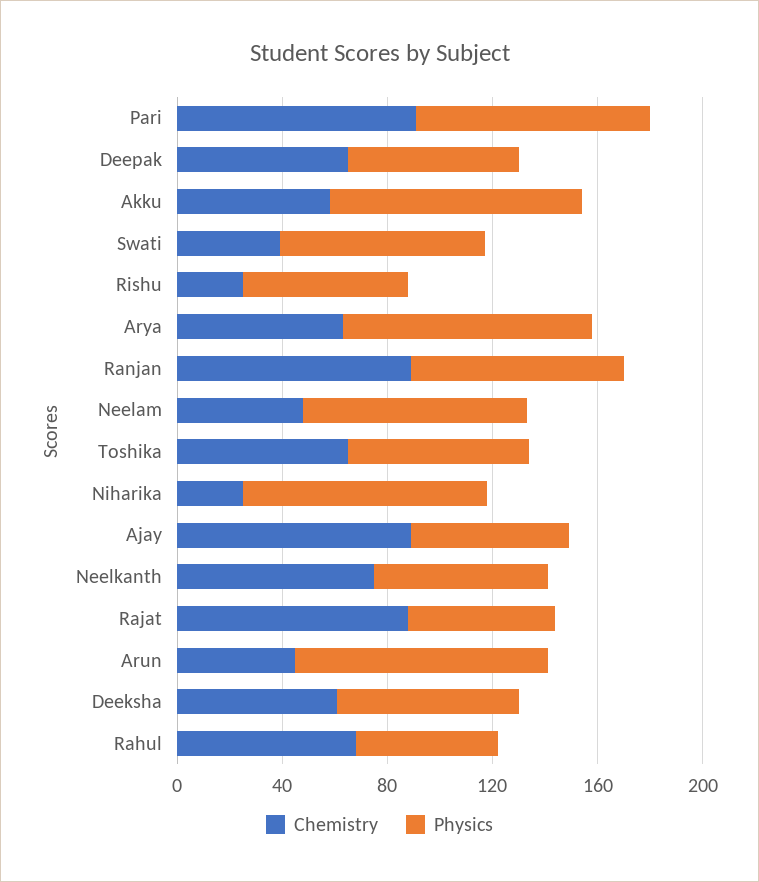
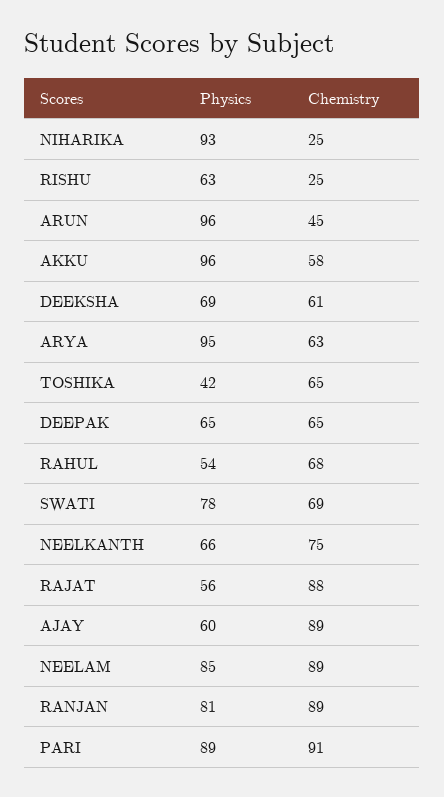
  {
    "Chemistry": {
      "Pari": 91,
      "Deepak": 65,
      "Akku": 58,
-     "Swati": 40,
+     "Swati": 69,
      "Rishu": 25,
      "Arya": 63,
      "Ranjan": 89,
-     "Neelam": 50,
+     "Neelam": 89,
      "Toshika": 65,
      "Niharika": 25,
      "Ajay": 89,
      "Neelkanth": 75,
      "Rajat": 88,
      "Arun": 45,
      "Deeksha": 61,
      "Rahul": 68
    },
    "Physics": {
      "Pari": 89,
      "Deepak": 65,
      "Akku": 96,
      "Swati": 78,
      "Rishu": 63,
      "Arya": 95,
      "Ranjan": 81,
      "Neelam": 85,
-     "Toshika": 70,
+     "Toshika": 42,
      "Niharika": 93,
      "Ajay": 60,
      "Neelkanth": 66,
      "Rajat": 56,
      "Arun": 96,
      "Deeksha": 69,
      "Rahul": 54
    }
  }

